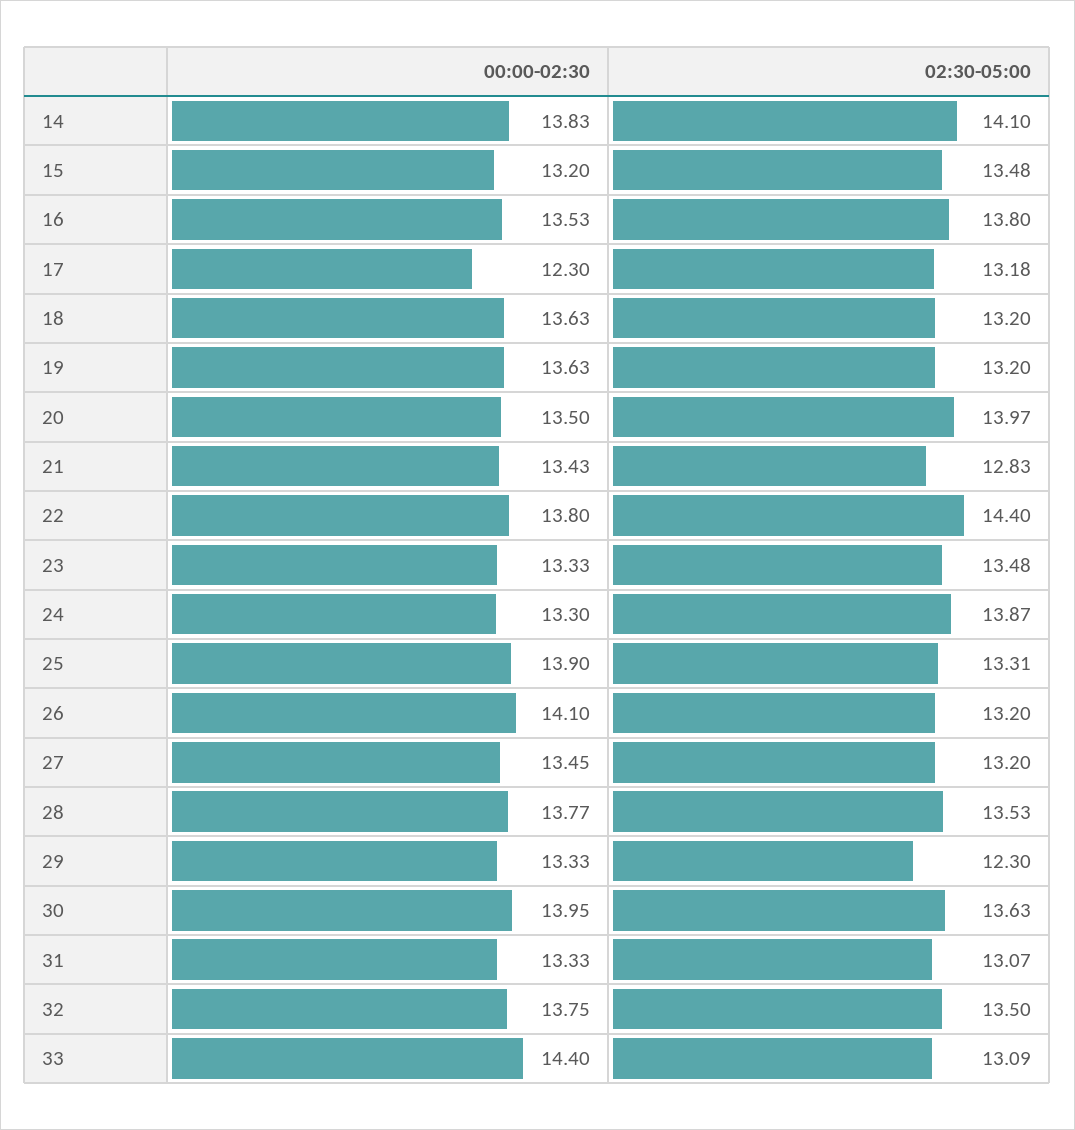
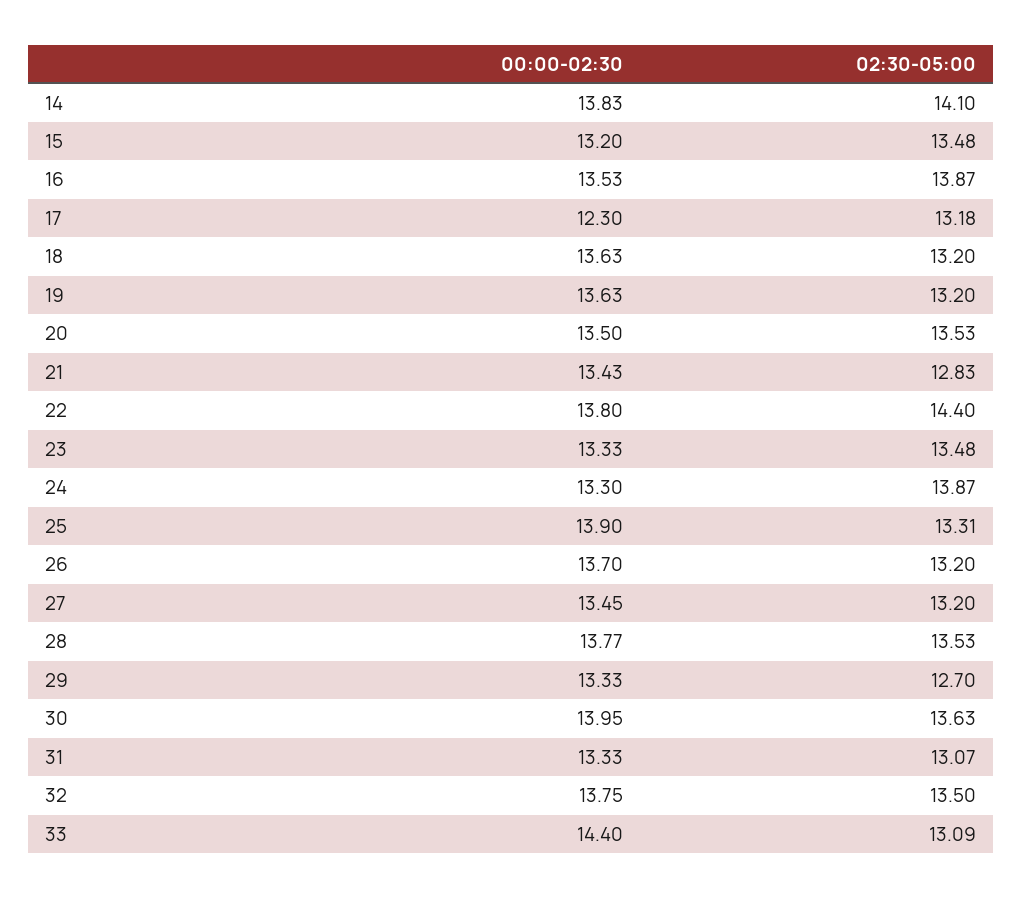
  {
    "00:00-02:30": {
      "14": 13.83,
      "15": 13.2,
      "16": 13.53,
      "17": 12.3,
      "18": 13.63,
      "19": 13.63,
      "20": 13.5,
      "21": 13.43,
      "22": 13.8,
      "23": 13.33,
      "24": 13.3,
      "25": 13.9,
-     "26": 14.1,
+     "26": 13.7,
      "27": 13.45,
      "28": 13.77,
      "29": 13.33,
      "30": 13.95,
      "31": 13.33,
      "32": 13.75,
      "33": 14.4
    },
    "02:30-05:00": {
      "14": 14.1,
      "15": 13.48,
-     "16": 13.8,
+     "16": 13.87,
      "17": 13.18,
      "18": 13.2,
      "19": 13.2,
-     "20": 13.97,
+     "20": 13.53,
      "21": 12.83,
      "22": 14.4,
      "23": 13.48,
      "24": 13.87,
      "25": 13.31,
      "26": 13.2,
      "27": 13.2,
      "28": 13.53,
-     "29": 12.3,
+     "29": 12.7,
      "30": 13.63,
      "31": 13.07,
      "32": 13.5,
      "33": 13.09
    }
  }

